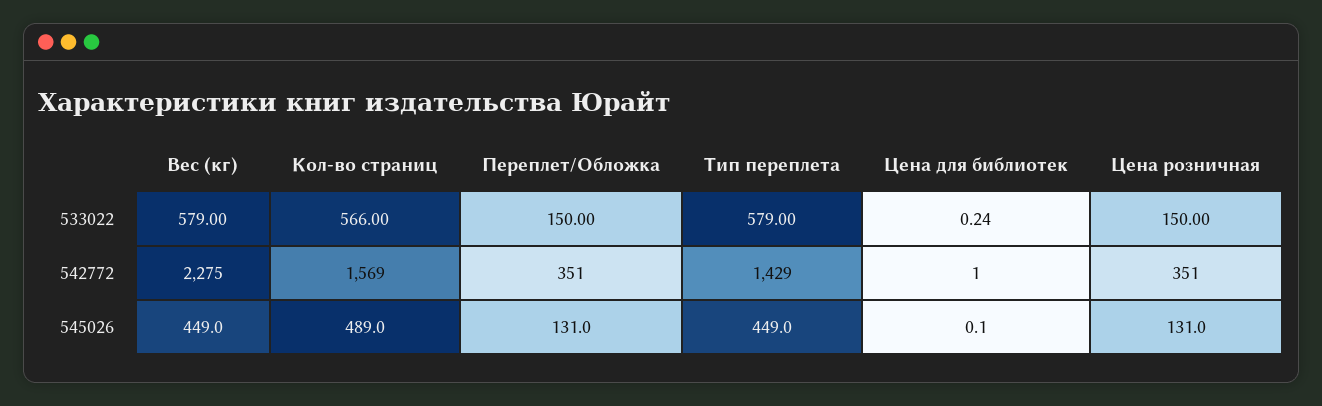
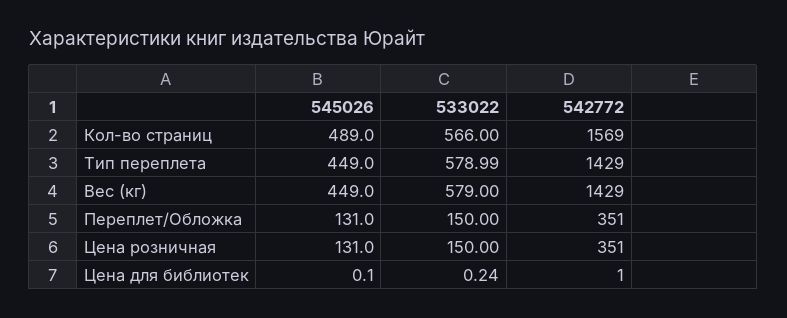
  {
    "Вес (кг)": {
      "533022": 579,
-     "542772": 2275,
+     "542772": 1429,
      "545026": 449
    },
    "Кол-во страниц": {
      "533022": 566,
      "542772": 1569,
      "545026": 489
    },
    "Переплет/Обложка": {
      "533022": 150,
      "542772": 351,
      "545026": 131
    },
    "Тип переплета": {
-     "533022": 579,
+     "533022": 578.99,
      "542772": 1429,
      "545026": 449
    },
    "Цена для библиотек": {
      "533022": 0.24,
      "542772": 1,
      "545026": 0.1
    },
    "Цена розничная": {
      "533022": 150,
      "542772": 351,
      "545026": 131
    }
  }

